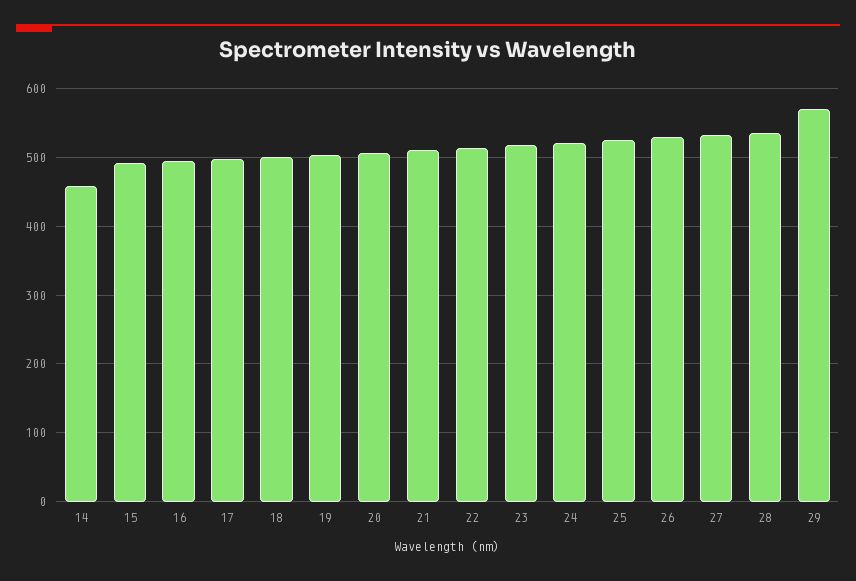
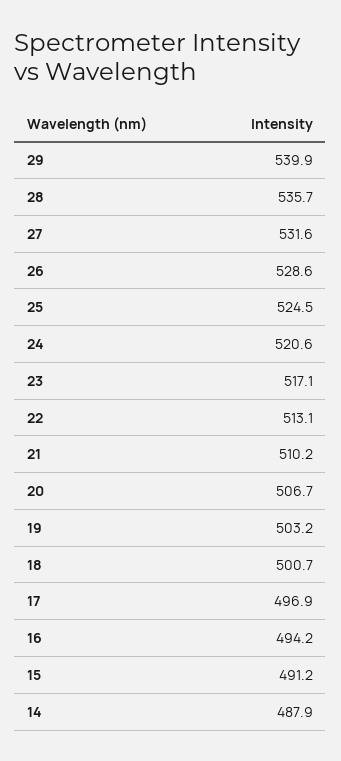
  {
-   "14": 460,
+   "14": 487.9,
    "15": 491.2,
    "16": 494.2,
    "17": 496.9,
    "18": 500.7,
    "19": 503.2,
    "20": 506.7,
    "21": 510.2,
    "22": 513.1,
    "23": 517.1,
    "24": 520.6,
    "25": 524.5,
    "26": 528.6,
    "27": 531.6,
    "28": 535.7,
-   "29": 570
+   "29": 539.9
  }

